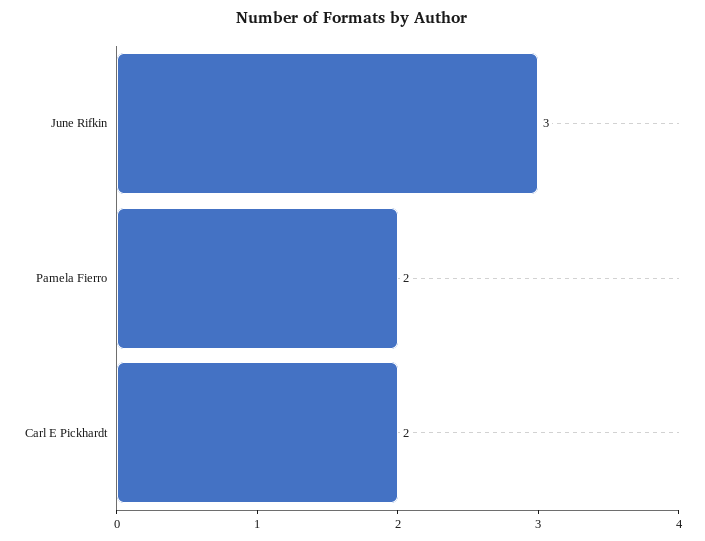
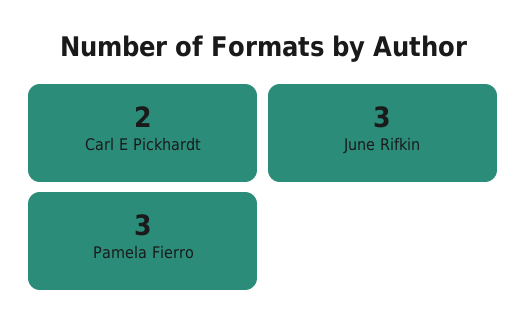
  {
    "June Rifkin": 3,
-   "Pamela Fierro": 2,
+   "Pamela Fierro": 3,
    "Carl E Pickhardt": 2
  }

